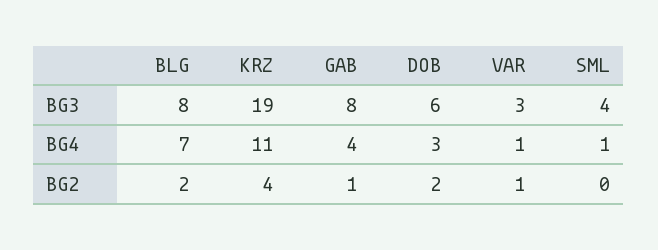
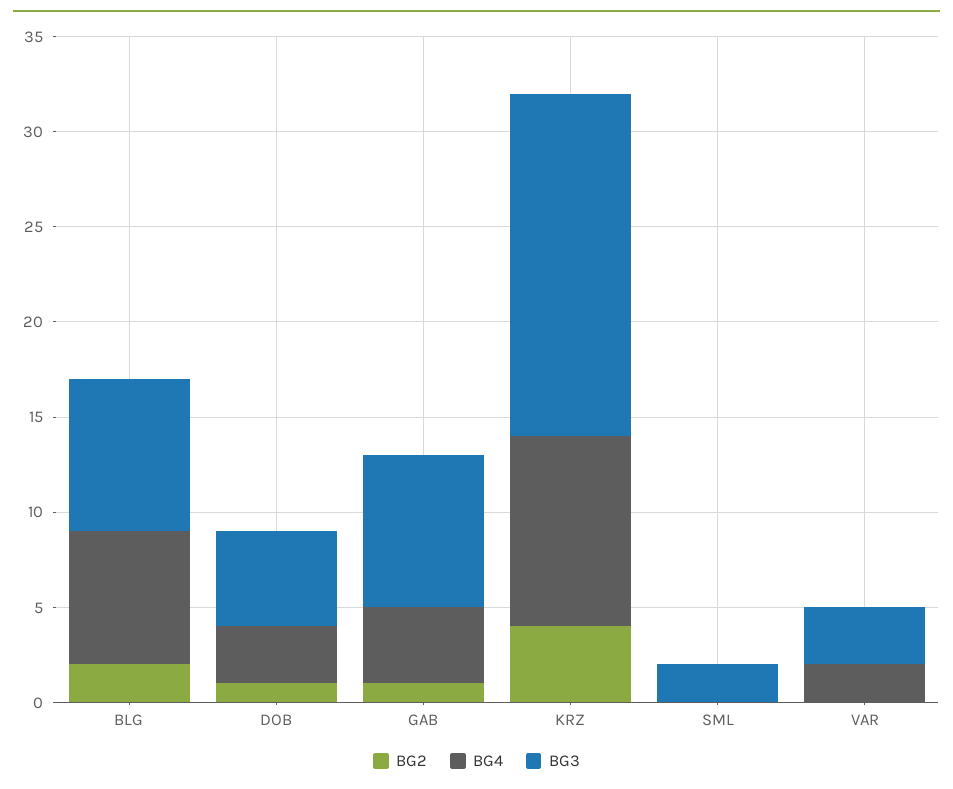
  {
    "BG3": {
      "BLG": 8,
-     "KRZ": 19,
+     "KRZ": 18,
      "GAB": 8,
-     "DOB": 6,
+     "DOB": 5,
      "VAR": 3,
-     "SML": 4
+     "SML": 2
    },
    "BG4": {
      "BLG": 7,
-     "KRZ": 11,
+     "KRZ": 10,
      "GAB": 4,
      "DOB": 3,
-     "VAR": 1,
+     "VAR": 2,
-     "SML": 1
+     "SML": 0
    },
    "BG2": {
      "BLG": 2,
      "KRZ": 4,
      "GAB": 1,
-     "DOB": 2,
+     "DOB": 1,
-     "VAR": 1,
+     "VAR": 0,
      "SML": 0
    }
  }

